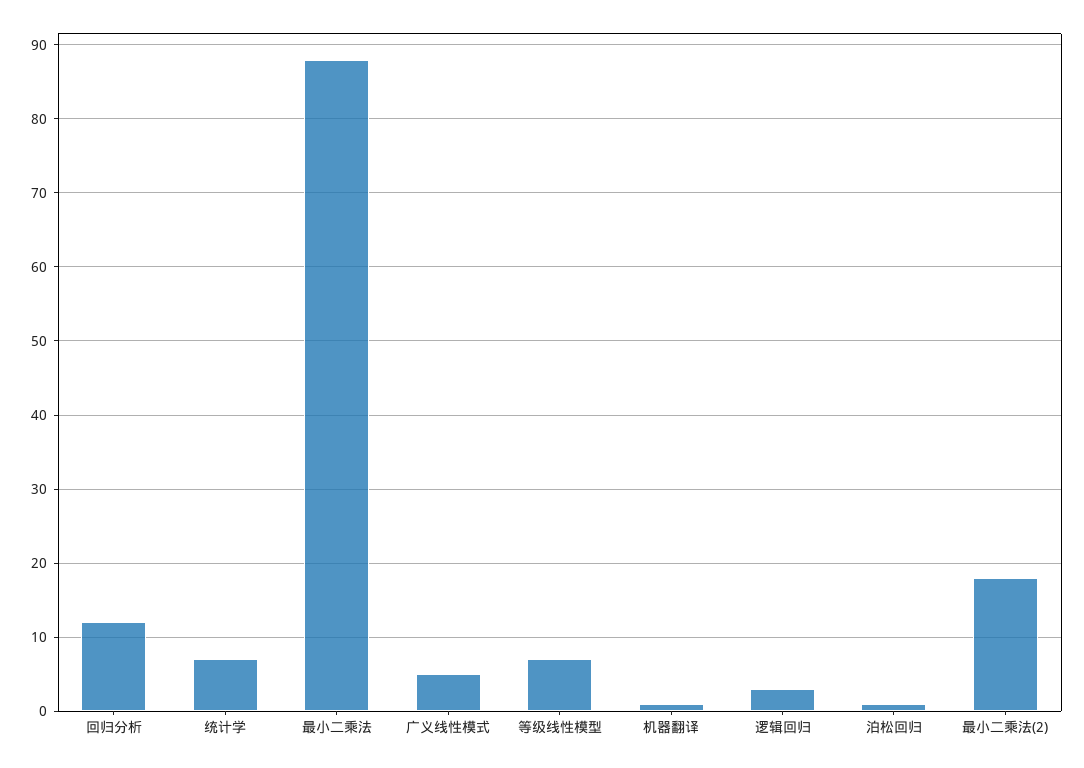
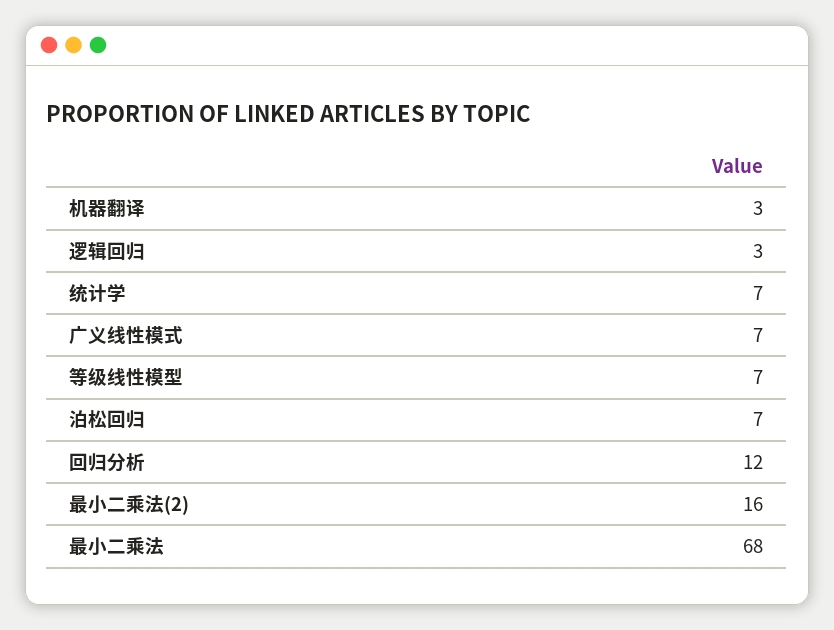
  {
    "回归分析": 12,
    "统计学": 7,
-   "最小二乘法": 88,
+   "最小二乘法": 68,
-   "广义线性模式": 5,
+   "广义线性模式": 7,
    "等级线性模型": 7,
-   "机器翻译": 1,
+   "机器翻译": 3,
    "逻辑回归": 3,
-   "泊松回归": 1,
+   "泊松回归": 7,
-   "最小二乘法(2)": 18
+   "最小二乘法(2)": 16
  }

